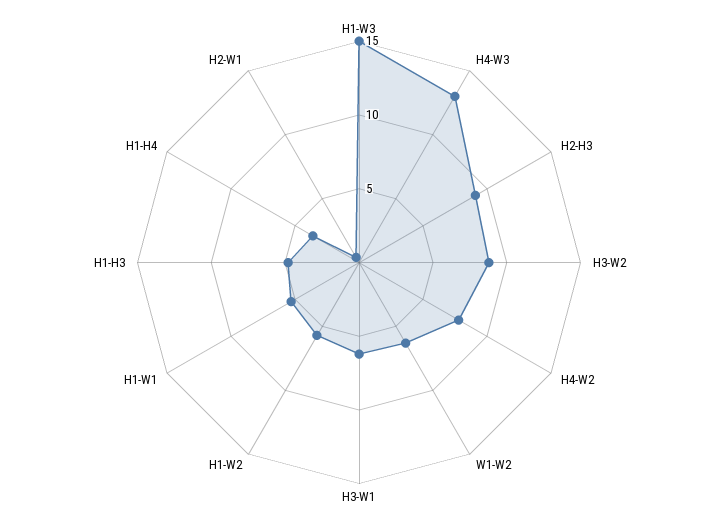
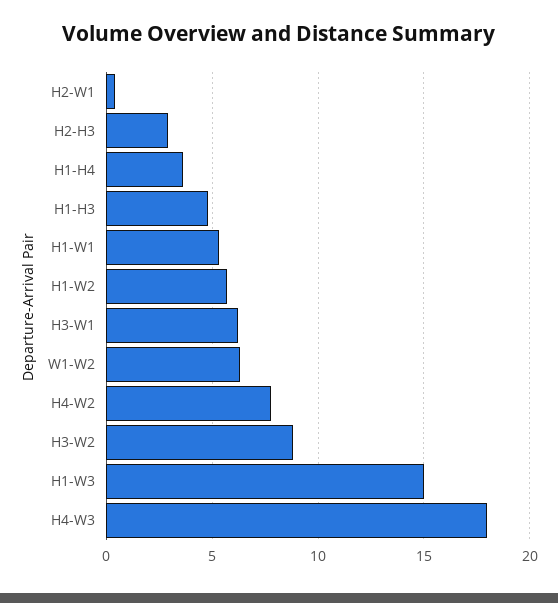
  {
    "H1-W3": 15,
-   "H4-W3": 13,
+   "H4-W3": 18,
-   "H2-H3": 9,
+   "H2-H3": 3,
    "H3-W2": 9,
    "H4-W2": 8,
    "W1-W2": 6.5,
    "H3-W1": 6,
    "H1-W2": 5.5,
    "H1-W1": 5.5,
    "H1-H3": 5,
    "H1-H4": 3.5,
    "H2-W1": 0.5
  }

